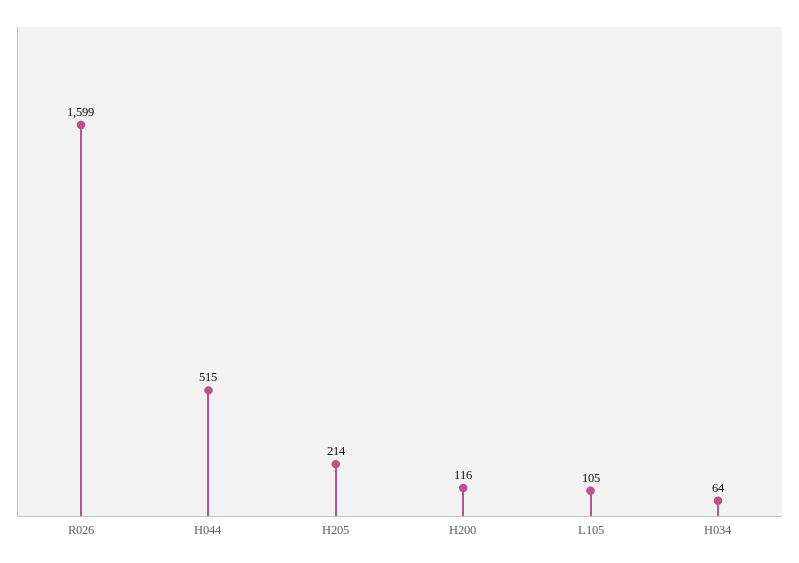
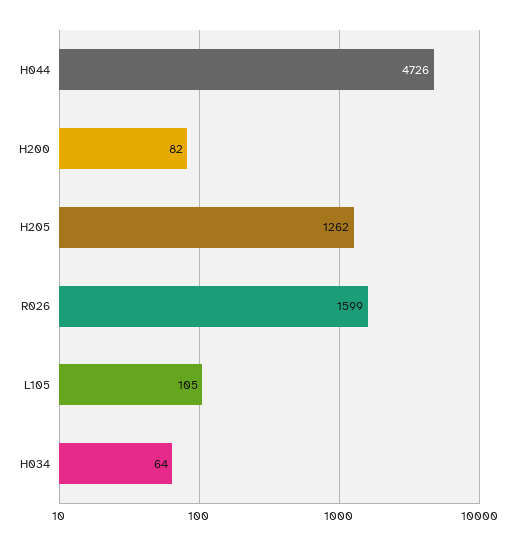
  {
    "R026": 1599,
-   "H044": 515,
+   "H044": 4726,
-   "H205": 214,
+   "H205": 1262,
-   "H200": 116,
+   "H200": 82,
    "L105": 105,
    "H034": 64
  }

